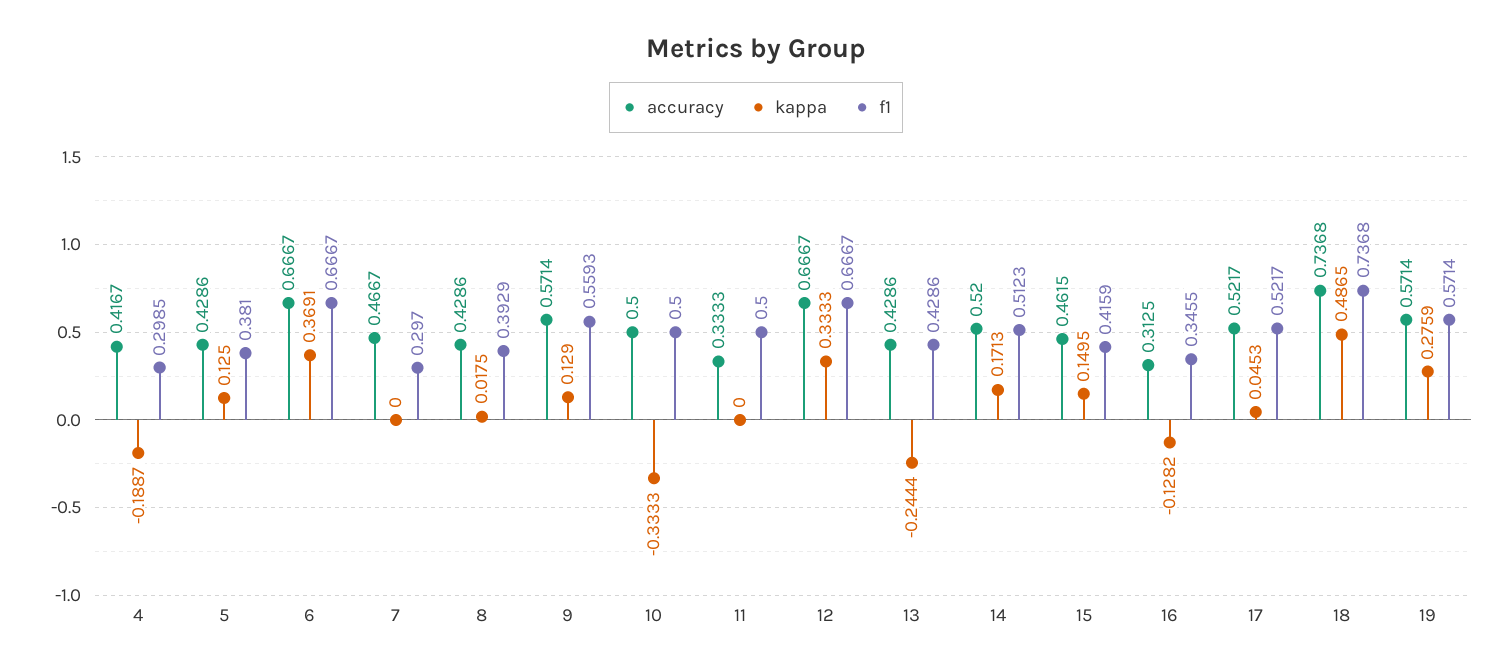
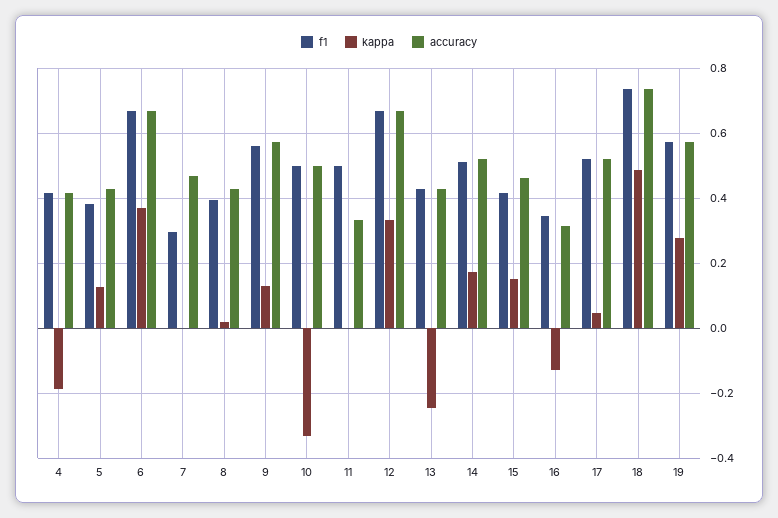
  {
    "accuracy": {
      "4": 0.4167,
      "5": 0.4286,
      "6": 0.6667,
      "7": 0.4667,
      "8": 0.4286,
      "9": 0.5714,
      "10": 0.5,
      "11": 0.3333,
      "12": 0.6667,
      "13": 0.4286,
      "14": 0.52,
      "15": 0.4615,
      "16": 0.3125,
      "17": 0.5217,
      "18": 0.7368,
      "19": 0.5714
    },
    "kappa": {
      "4": -0.1887,
      "5": 0.125,
      "6": 0.3691,
      "7": 0,
      "8": 0.0175,
      "9": 0.129,
      "10": -0.3333,
      "11": 0,
      "12": 0.3333,
      "13": -0.2444,
      "14": 0.1713,
      "15": 0.1495,
      "16": -0.1282,
      "17": 0.0453,
      "18": 0.4865,
      "19": 0.2759
    },
    "f1": {
-     "4": 0.2985,
+     "4": 0.42,
      "5": 0.381,
      "6": 0.6667,
      "7": 0.297,
      "8": 0.3929,
      "9": 0.5593,
      "10": 0.5,
      "11": 0.5,
      "12": 0.6667,
      "13": 0.4286,
      "14": 0.5123,
      "15": 0.4159,
      "16": 0.3455,
      "17": 0.5217,
      "18": 0.7368,
      "19": 0.5714
    }
  }

